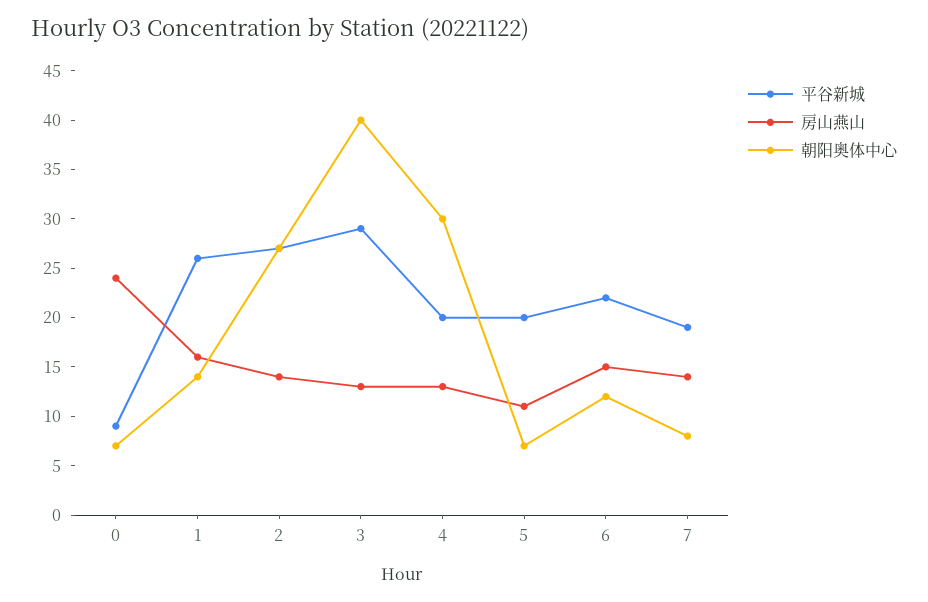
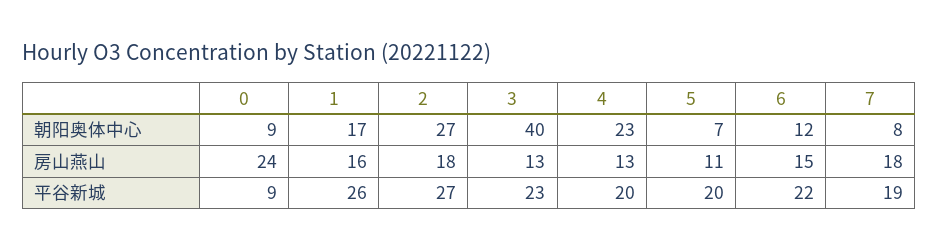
  {
    "平谷新城": {
      "0": 9,
      "1": 26,
      "2": 27,
-     "3": 29,
+     "3": 23,
      "4": 20,
      "5": 20,
      "6": 22,
      "7": 19
    },
    "房山燕山": {
      "0": 24,
      "1": 16,
-     "2": 14,
+     "2": 18,
      "3": 13,
      "4": 13,
      "5": 11,
      "6": 15,
-     "7": 14
+     "7": 18
    },
    "朝阳奥体中心": {
-     "0": 7,
+     "0": 9,
-     "1": 14,
+     "1": 17,
      "2": 27,
      "3": 40,
-     "4": 30,
+     "4": 23,
      "5": 7,
      "6": 12,
      "7": 8
    }
  }

